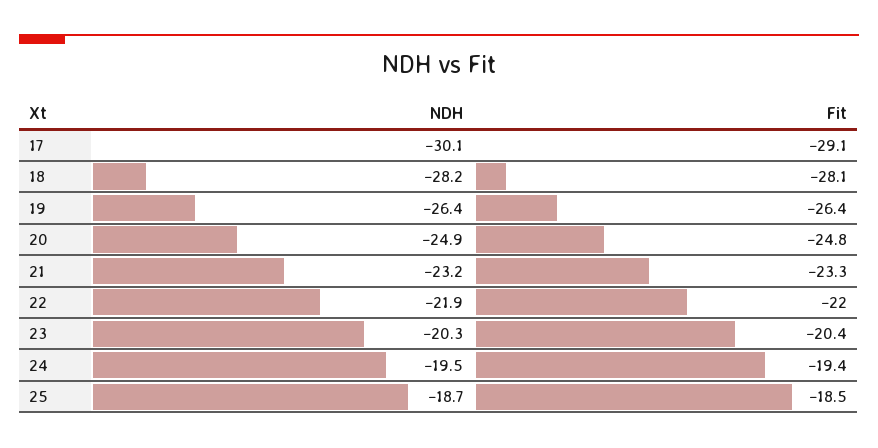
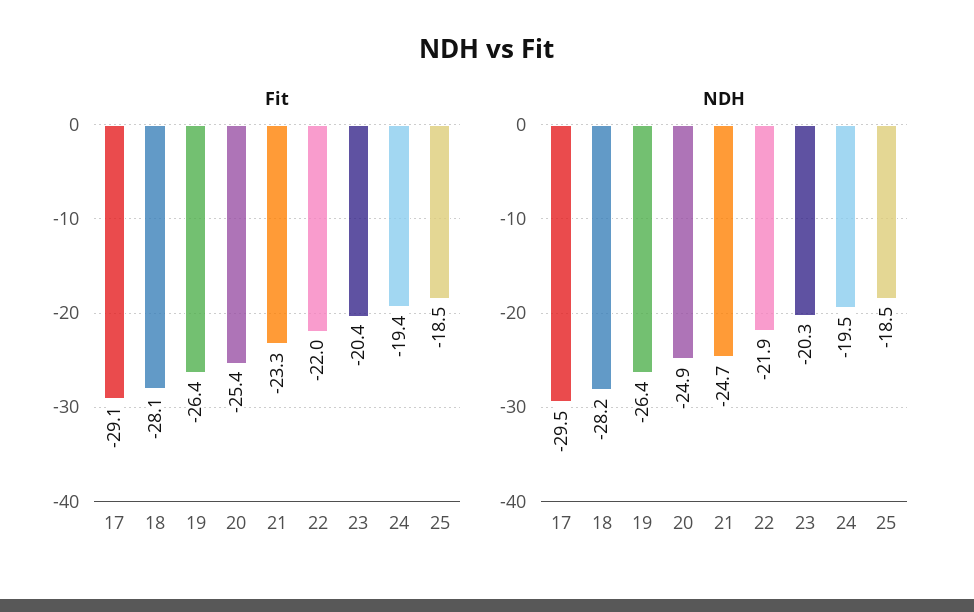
  {
    "NDH": {
-     "17": -30.1,
+     "17": -29.5,
      "18": -28.2,
      "19": -26.4,
      "20": -24.9,
-     "21": -23.2,
+     "21": -24.7,
      "22": -21.9,
      "23": -20.3,
      "24": -19.5,
-     "25": -18.7
+     "25": -18.5
    },
    "Fit": {
      "17": -29.1,
      "18": -28.1,
      "19": -26.4,
-     "20": -24.8,
+     "20": -25.4,
      "21": -23.3,
      "22": -22,
      "23": -20.4,
      "24": -19.4,
      "25": -18.5
    }
  }

